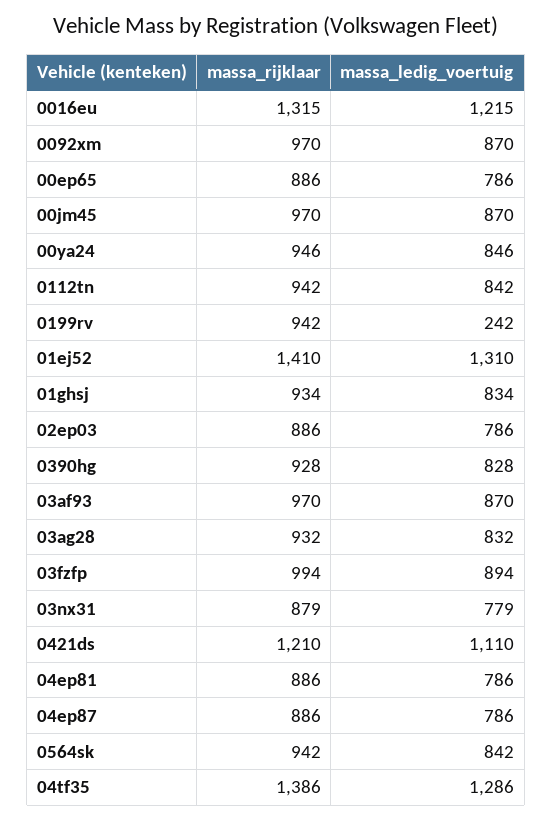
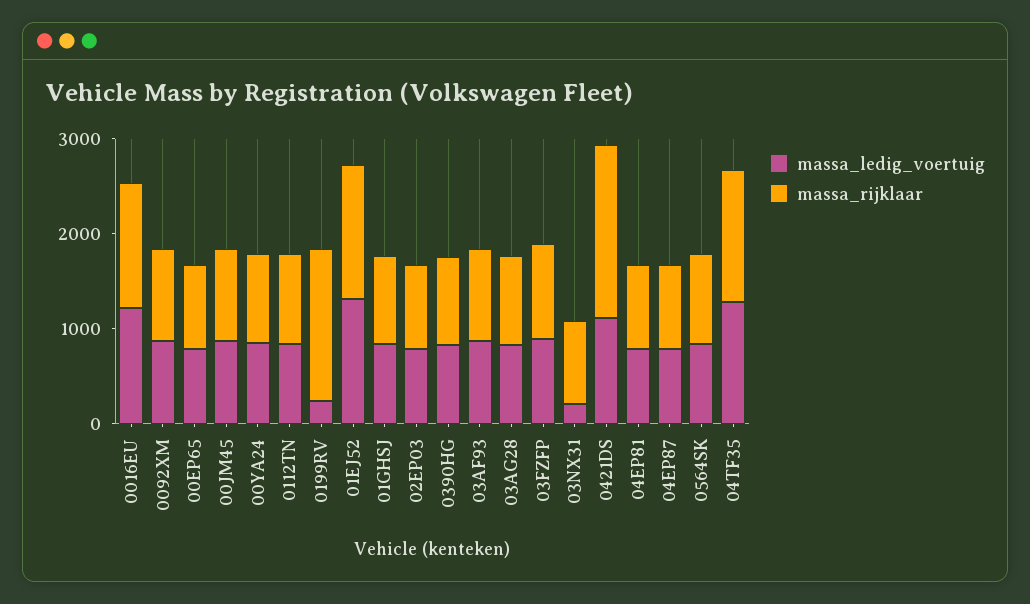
  {
    "massa_rijklaar": {
      "0016eu": 1315,
      "0092xm": 970,
      "00ep65": 886,
      "00jm45": 970,
      "00ya24": 946,
      "0112tn": 942,
-     "0199rv": 942,
+     "0199rv": 1600,
      "01ej52": 1410,
      "01ghsj": 934,
      "02ep03": 886,
      "0390hg": 928,
      "03af93": 970,
      "03ag28": 932,
      "03fzfp": 994,
      "03nx31": 879,
-     "0421ds": 1210,
+     "0421ds": 1800,
      "04ep81": 886,
      "04ep87": 886,
      "0564sk": 942,
      "04tf35": 1386
    },
    "massa_ledig_voertuig": {
      "0016eu": 1215,
      "0092xm": 870,
      "00ep65": 786,
      "00jm45": 870,
      "00ya24": 846,
      "0112tn": 842,
      "0199rv": 242,
      "01ej52": 1310,
      "01ghsj": 834,
      "02ep03": 786,
      "0390hg": 828,
      "03af93": 870,
      "03ag28": 832,
      "03fzfp": 894,
-     "03nx31": 779,
+     "03nx31": 200,
      "0421ds": 1110,
      "04ep81": 786,
      "04ep87": 786,
      "0564sk": 842,
      "04tf35": 1286
    }
  }

